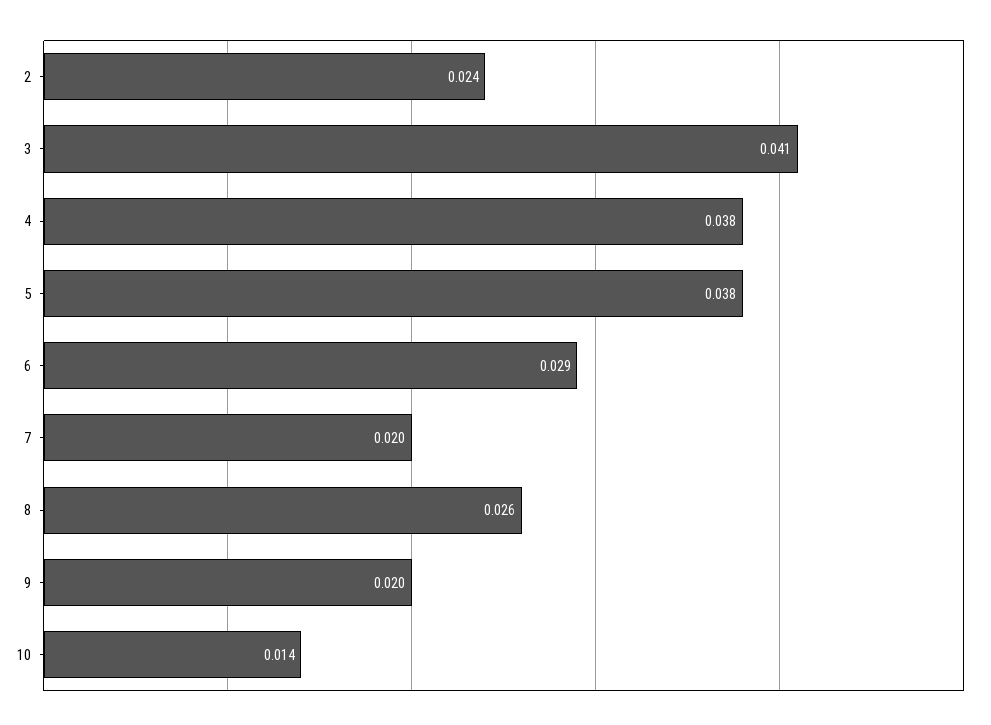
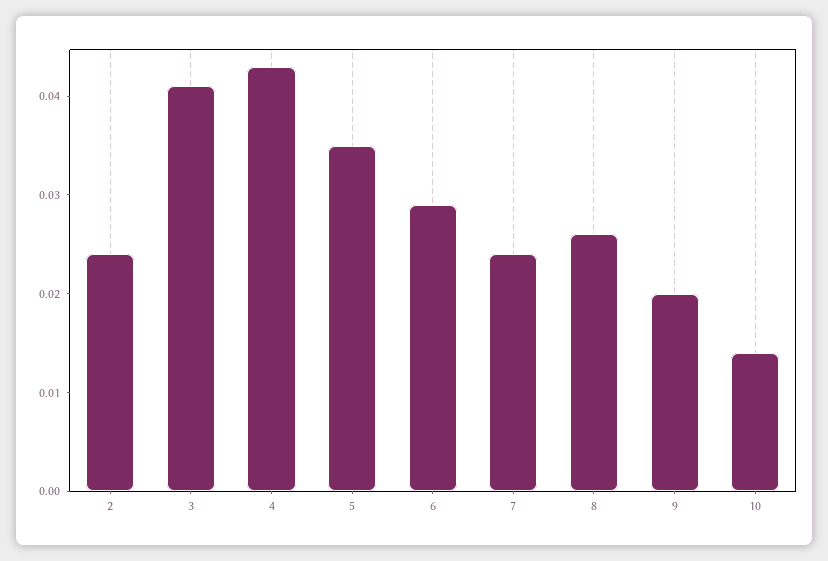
  {
    "2": 0.024,
    "3": 0.041,
-   "4": 0.038,
+   "4": 0.043,
-   "5": 0.038,
+   "5": 0.035,
    "6": 0.029,
-   "7": 0.02,
+   "7": 0.024,
    "8": 0.026,
    "9": 0.02,
    "10": 0.014
  }

